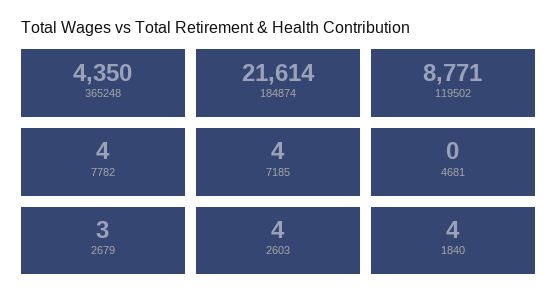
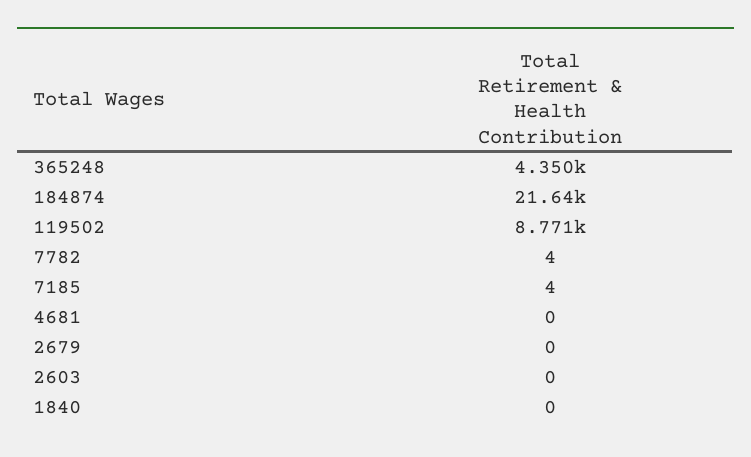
  {
    "365248": 4350,
-   "184874": 21614,
+   "184874": 21640,
    "119502": 8771,
    "7782": 4,
    "7185": 4,
    "4681": 0,
-   "2679": 3,
+   "2679": 0,
-   "2603": 4,
+   "2603": 0,
-   "1840": 4
+   "1840": 0
  }

